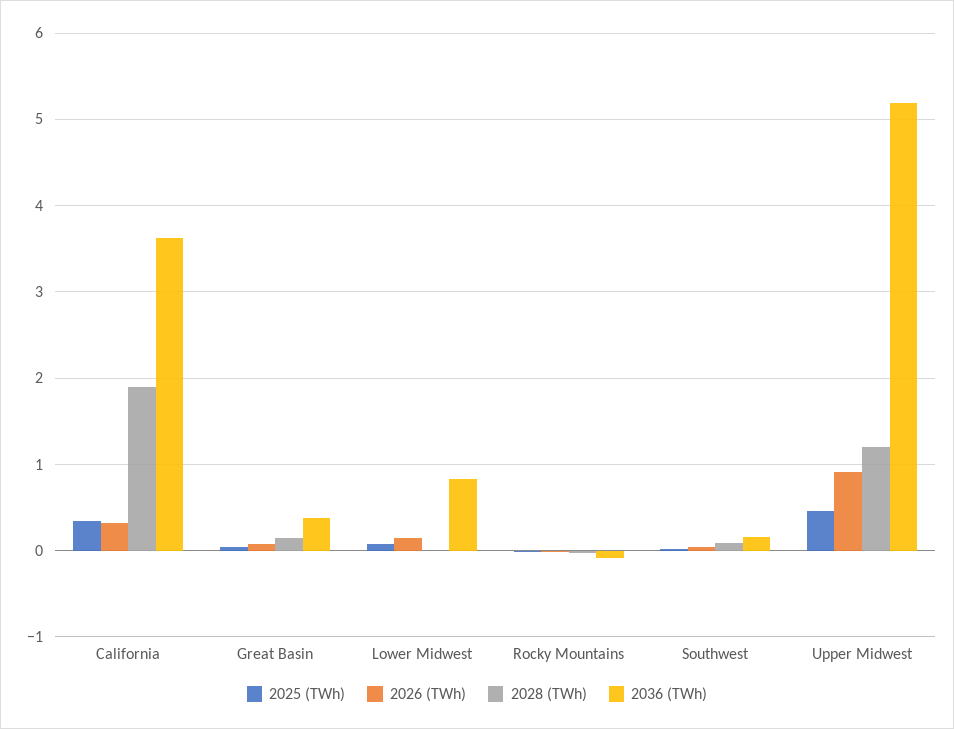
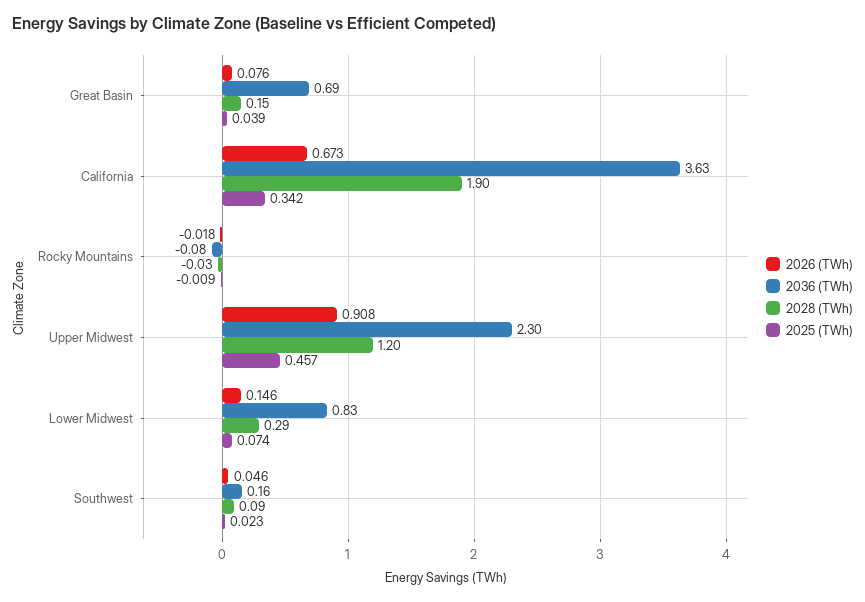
  {
    "2025 (TWh)": {
      "California": 0.342,
      "Great Basin": 0.039,
      "Lower Midwest": 0.074,
      "Rocky Mountains": -0.009,
      "Southwest": 0.023,
      "Upper Midwest": 0.457
    },
    "2026 (TWh)": {
-     "California": 0.3,
+     "California": 0.673,
      "Great Basin": 0.076,
      "Lower Midwest": 0.146,
      "Rocky Mountains": -0.018,
      "Southwest": 0.046,
      "Upper Midwest": 0.908
    },
    "2028 (TWh)": {
      "California": 1.9,
      "Great Basin": 0.15,
-     "Lower Midwest": 0,
+     "Lower Midwest": 0.29,
      "Rocky Mountains": -0.03,
      "Southwest": 0.09,
      "Upper Midwest": 1.2
    },
    "2036 (TWh)": {
      "California": 3.63,
-     "Great Basin": 0.4,
+     "Great Basin": 0.69,
      "Lower Midwest": 0.83,
      "Rocky Mountains": -0.08,
      "Southwest": 0.16,
-     "Upper Midwest": 5.2
+     "Upper Midwest": 2.3
    }
  }

